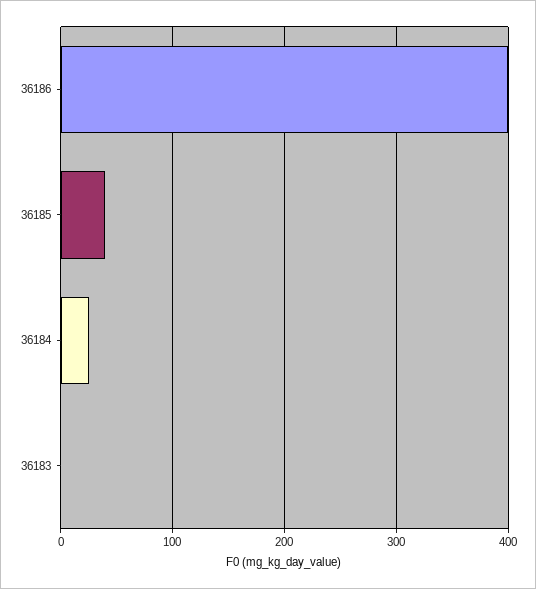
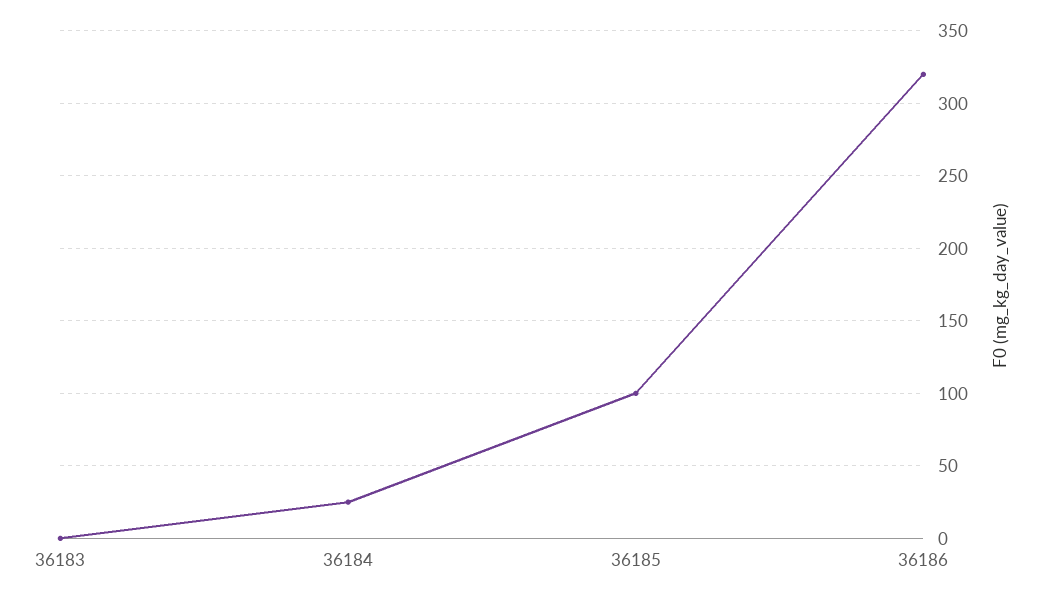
  {
-   "36186": 400,
+   "36186": 320,
-   "36185": 40,
+   "36185": 100,
    "36184": 25,
    "36183": 0
  }

